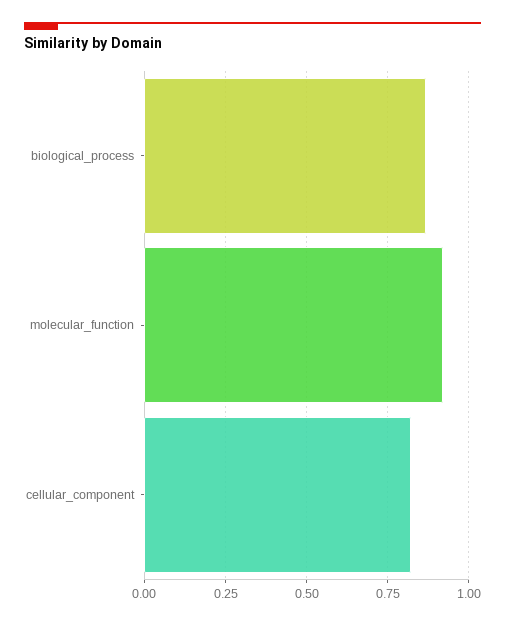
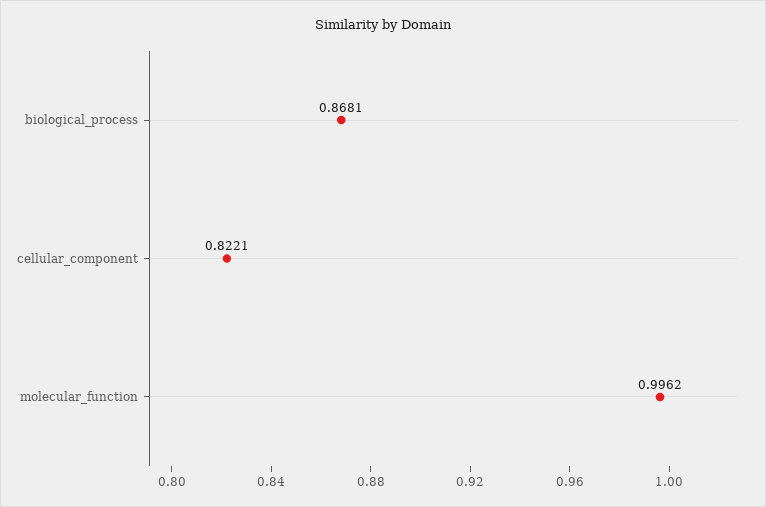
  {
    "biological_process": 0.8681,
-   "molecular_function": 0.925,
+   "molecular_function": 0.9962,
    "cellular_component": 0.8221
  }

